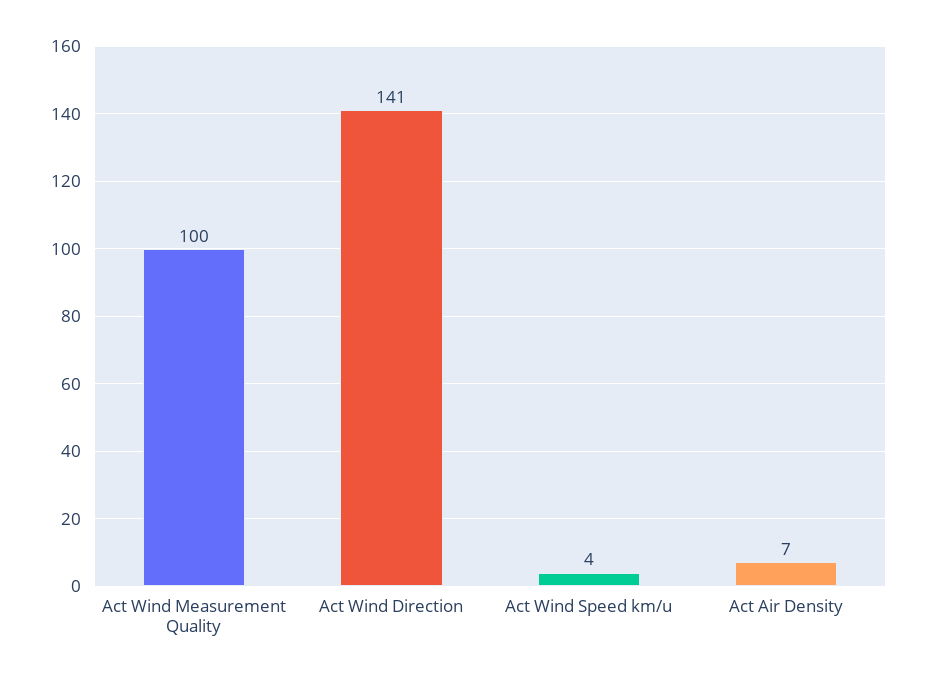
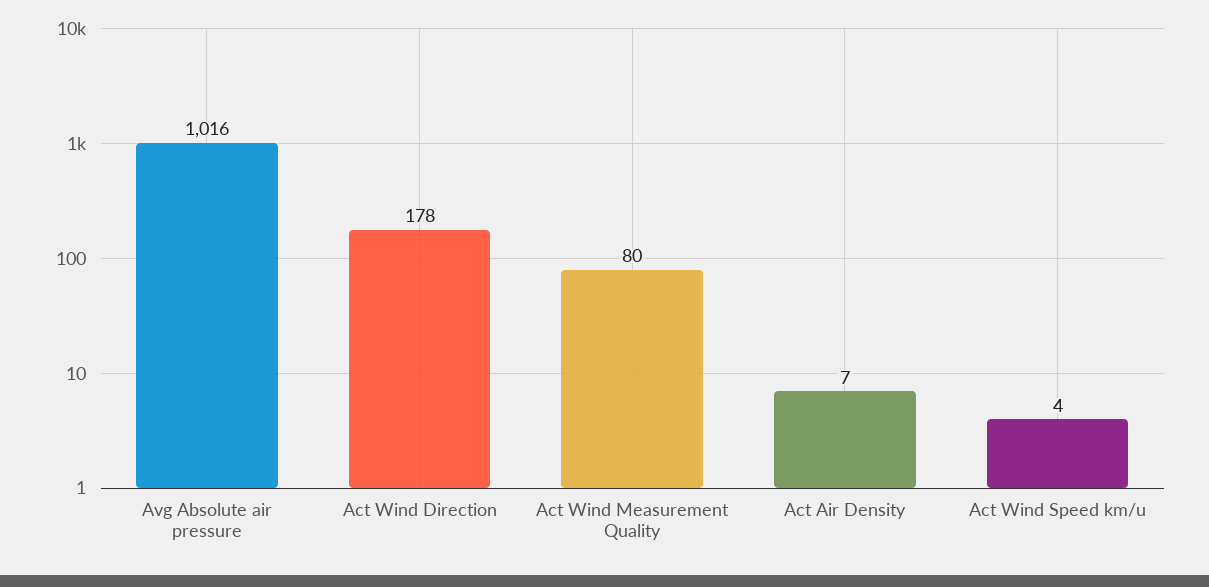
  {
-   "Act Wind Measurement Quality": 100,
+   "Act Wind Measurement Quality": 80,
-   "Act Wind Direction": 141,
+   "Act Wind Direction": 178,
    "Act Wind Speed km/u": 4,
-   "Act Air Density": 7
+   "Act Air Density": 7,
+   "Avg Absolute air pressure": 1016
  }

